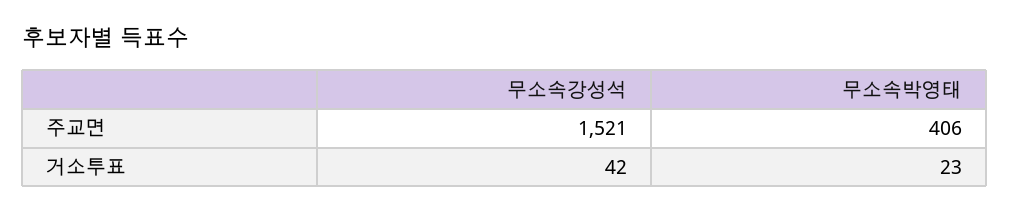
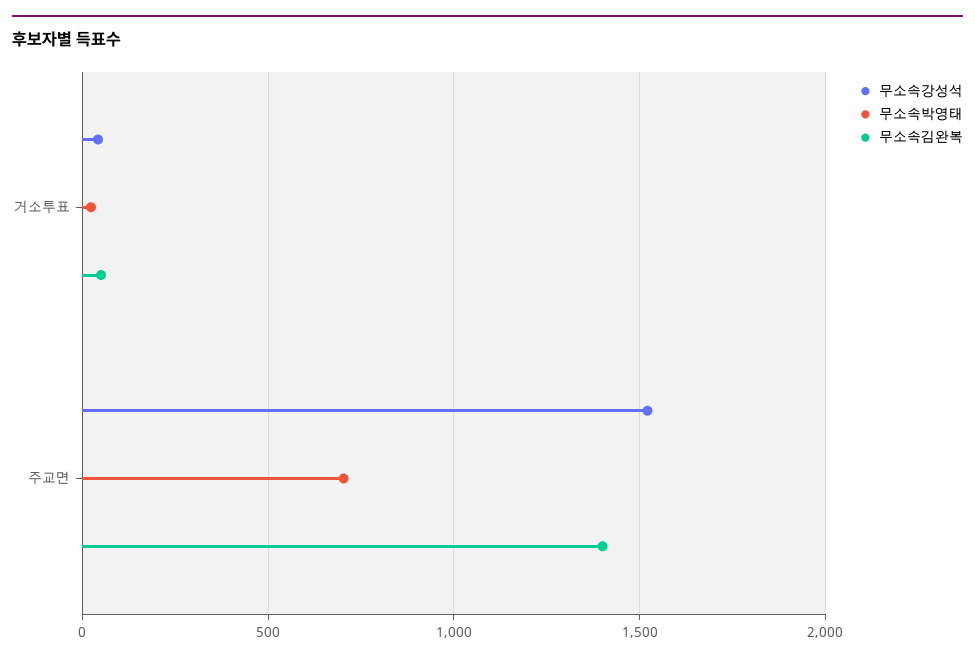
  {
    "무소속강성석": {
      "주교면": 1521,
      "거소투표": 42
    },
    "무소속박영태": {
-     "주교면": 406,
+     "주교면": 700,
      "거소투표": 23
-   }
+   },
+   "무소속김완복": {
+     "거소투표": 50,
+     "주교면": 1400
+   }
  }

